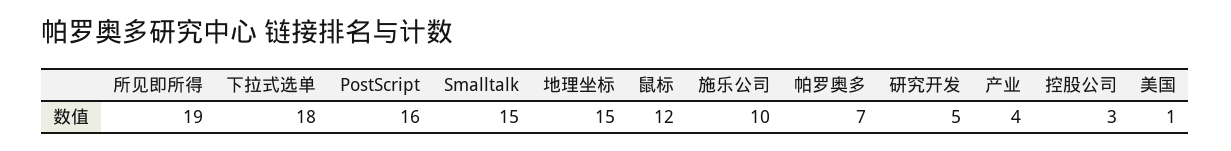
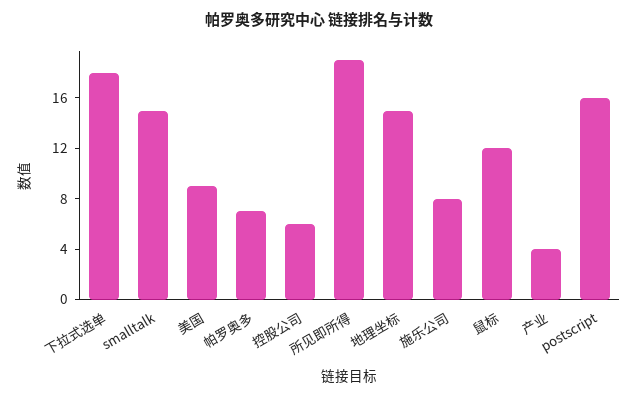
  {
    "所见即所得": 19,
    "下拉式选单": 18,
    "PostScript": 16,
    "Smalltalk": 15,
    "地理坐标": 15,
    "鼠标": 12,
-   "施乐公司": 10,
+   "施乐公司": 8,
    "帕罗奥多": 7,
-   "研究开发": 5,
    "产业": 4,
-   "控股公司": 3,
+   "控股公司": 6,
-   "美国": 1
+   "美国": 9
  }

